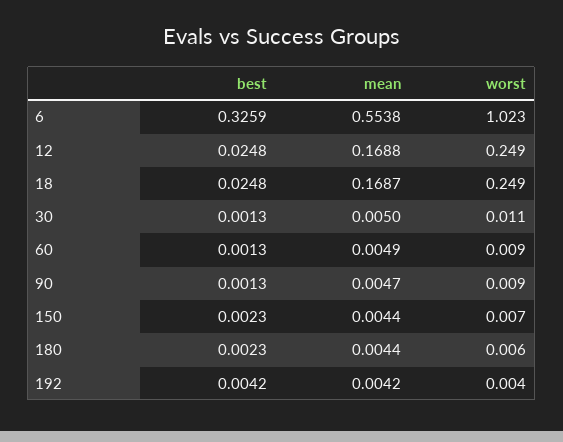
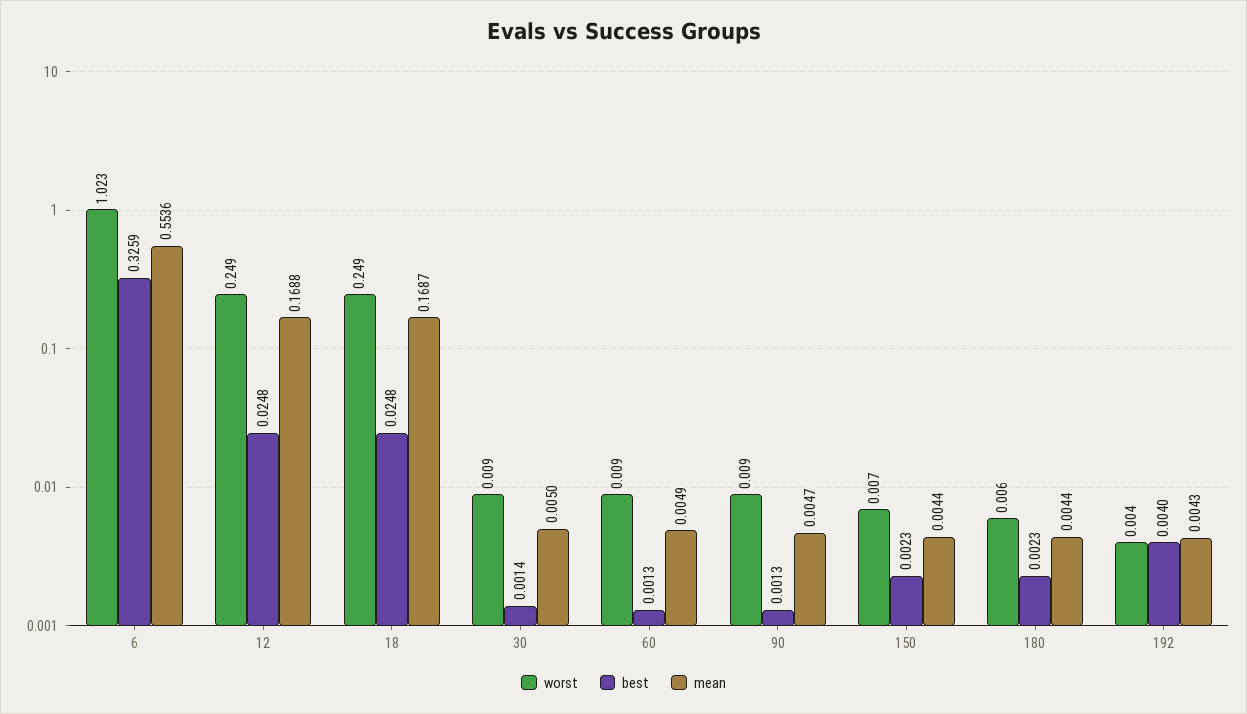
  {
    "best": {
      "6": 0.3259,
      "12": 0.0248,
      "18": 0.0248,
-     "30": 0.0013,
+     "30": 0.0014,
      "60": 0.0013,
      "90": 0.0013,
      "150": 0.0023,
      "180": 0.0023,
-     "192": 0.0042
+     "192": 0.004
    },
    "mean": {
-     "6": 0.5538,
+     "6": 0.5536,
      "12": 0.1688,
      "18": 0.1687,
      "30": 0.005,
      "60": 0.0049,
      "90": 0.0047,
      "150": 0.0044,
      "180": 0.0044,
-     "192": 0.0042
+     "192": 0.0043
    },
    "worst": {
      "6": 1.023,
      "12": 0.249,
      "18": 0.249,
-     "30": 0.011,
+     "30": 0.009,
      "60": 0.009,
      "90": 0.009,
      "150": 0.007,
      "180": 0.006,
      "192": 0.004
    }
  }

